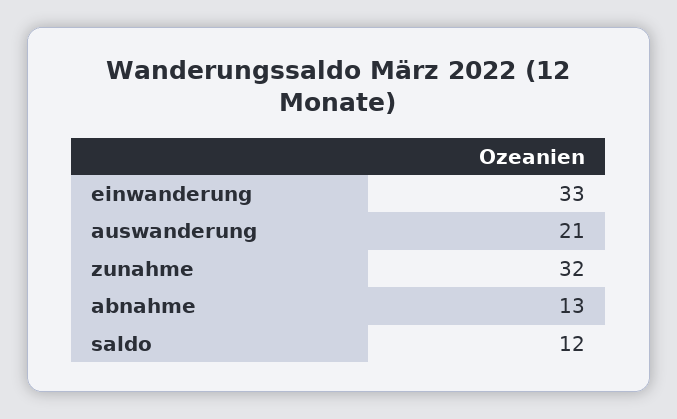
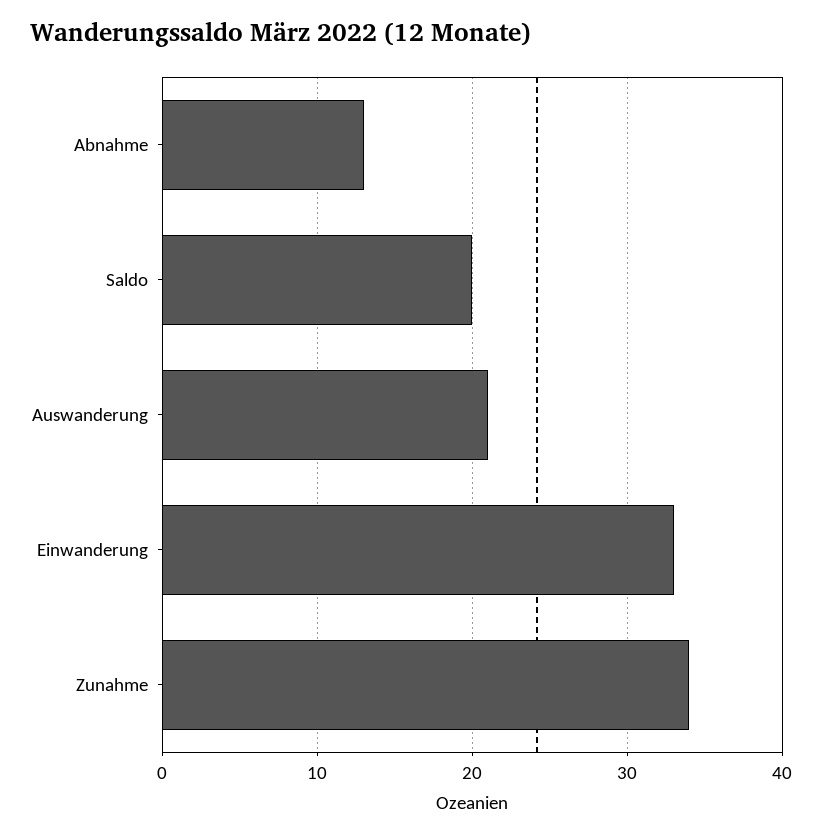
  {
    "einwanderung": 33,
    "auswanderung": 21,
-   "zunahme": 32,
+   "zunahme": 34,
    "abnahme": 13,
-   "saldo": 12
+   "saldo": 20
  }

